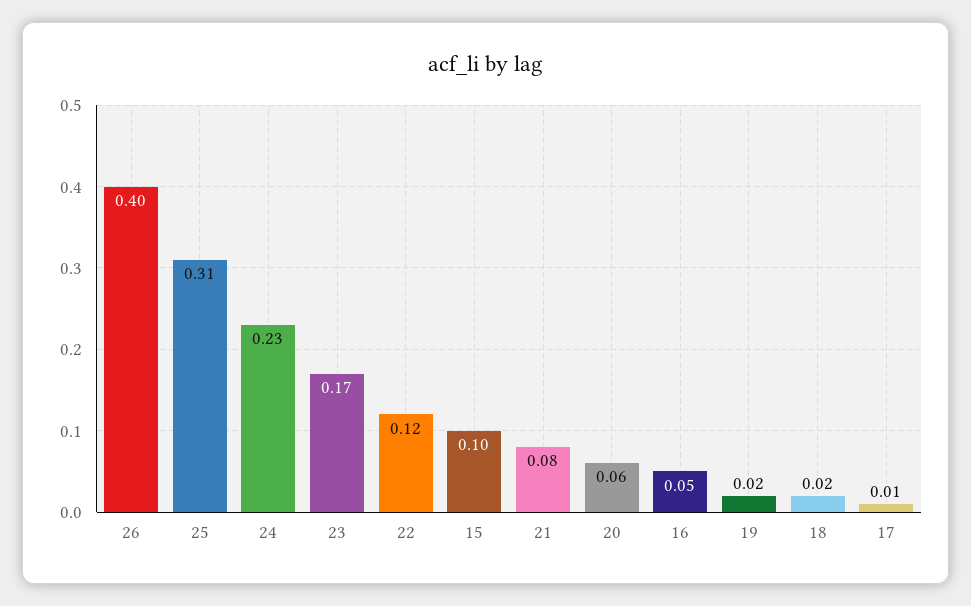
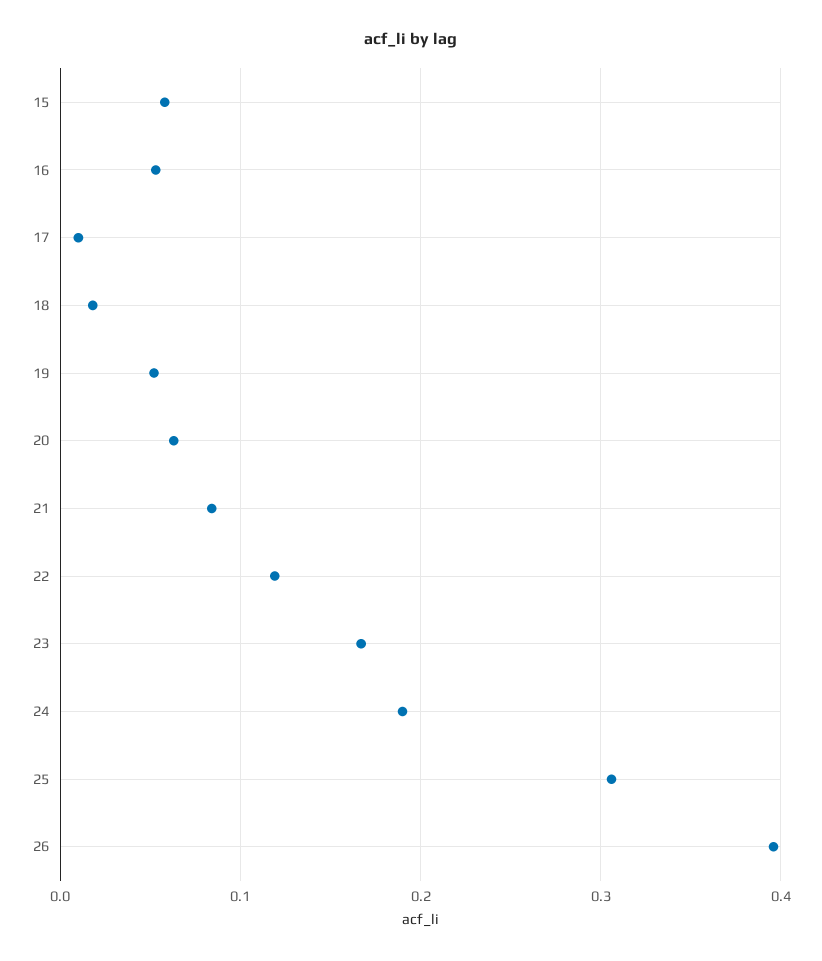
  {
    "26": 0.4,
    "25": 0.31,
-   "24": 0.23,
+   "24": 0.19,
    "23": 0.17,
    "22": 0.12,
-   "15": 0.1,
+   "15": 0.06,
    "21": 0.08,
    "20": 0.06,
    "16": 0.05,
-   "19": 0.02,
+   "19": 0.05,
    "18": 0.02,
    "17": 0.01
  }

